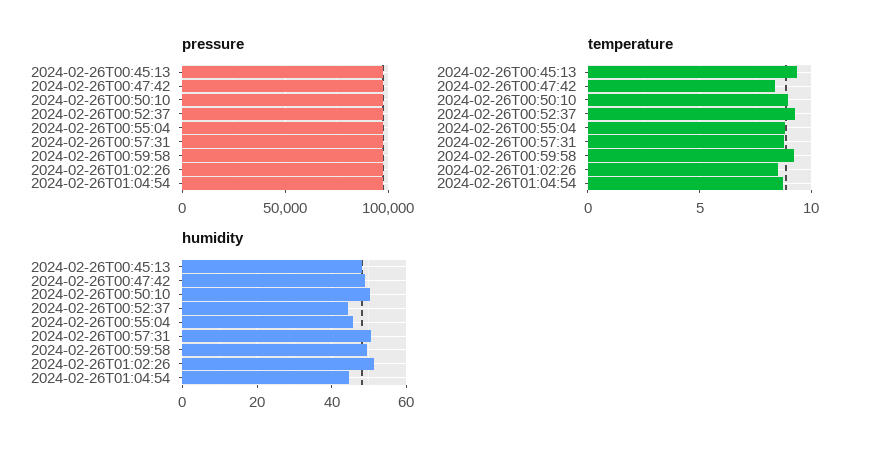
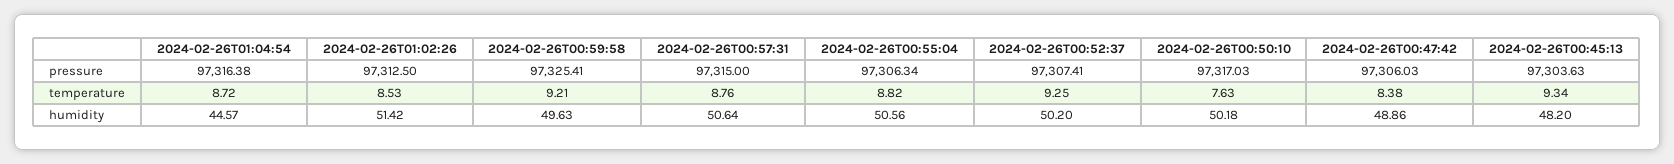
  {
    "pressure": {
      "2024-02-26T00:45:13": 97303.63,
      "2024-02-26T00:47:42": 97306.03,
      "2024-02-26T00:50:10": 97317.03,
      "2024-02-26T00:52:37": 97307.41,
      "2024-02-26T00:55:04": 97306.34,
      "2024-02-26T00:57:31": 97315,
      "2024-02-26T00:59:58": 97325.41,
      "2024-02-26T01:02:26": 97312.5,
      "2024-02-26T01:04:54": 97316.38
    },
    "temperature": {
      "2024-02-26T00:45:13": 9.34,
      "2024-02-26T00:47:42": 8.38,
-     "2024-02-26T00:50:10": 9,
+     "2024-02-26T00:50:10": 7.63,
      "2024-02-26T00:52:37": 9.25,
      "2024-02-26T00:55:04": 8.82,
      "2024-02-26T00:57:31": 8.76,
      "2024-02-26T00:59:58": 9.21,
      "2024-02-26T01:02:26": 8.53,
      "2024-02-26T01:04:54": 8.72
    },
    "humidity": {
      "2024-02-26T00:45:13": 48.2,
      "2024-02-26T00:47:42": 48.86,
      "2024-02-26T00:50:10": 50.18,
-     "2024-02-26T00:52:37": 44,
+     "2024-02-26T00:52:37": 50.2,
-     "2024-02-26T00:55:04": 46,
+     "2024-02-26T00:55:04": 50.56,
      "2024-02-26T00:57:31": 50.64,
      "2024-02-26T00:59:58": 49.63,
      "2024-02-26T01:02:26": 51.42,
      "2024-02-26T01:04:54": 44.57
    }
  }

